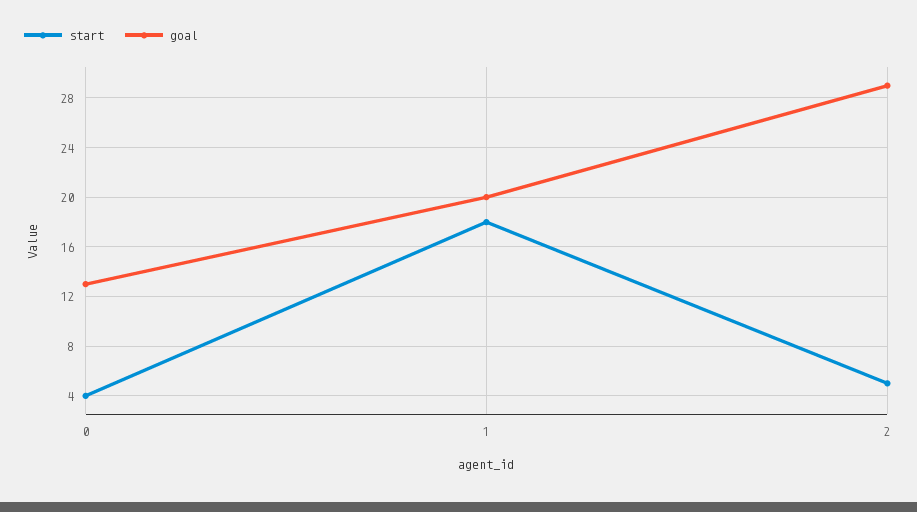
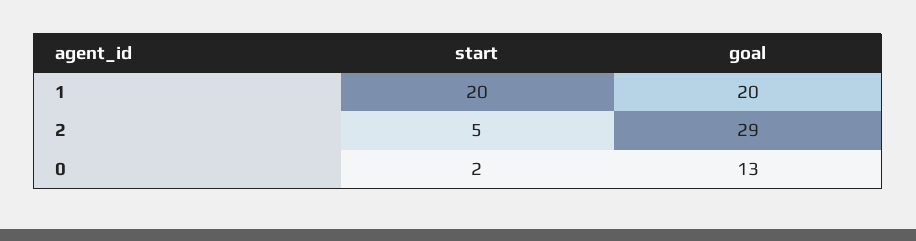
  {
    "start": {
-     "0": 4,
+     "0": 2,
-     "1": 18,
+     "1": 20,
      "2": 5
    },
    "goal": {
      "0": 13,
      "1": 20,
      "2": 29
    }
  }

